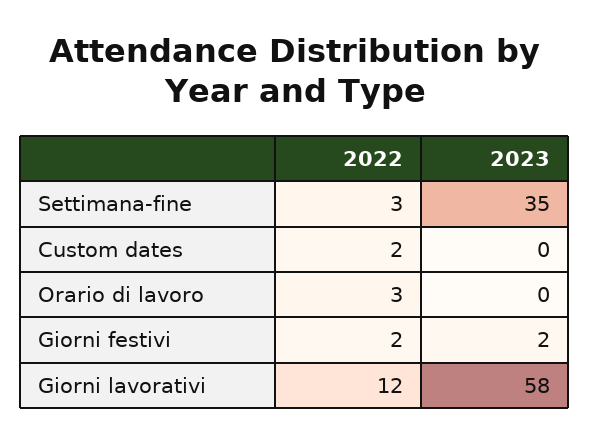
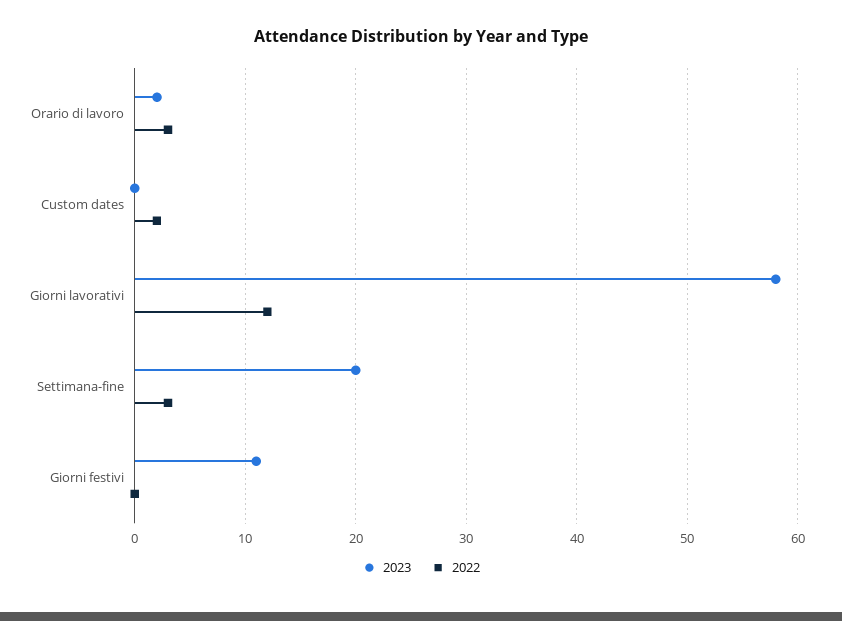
  {
    "2022": {
      "Settimana-fine": 3,
      "Custom dates": 2,
      "Orario di lavoro": 3,
-     "Giorni festivi": 2,
+     "Giorni festivi": 0,
      "Giorni lavorativi": 12
    },
    "2023": {
-     "Settimana-fine": 35,
+     "Settimana-fine": 20,
      "Custom dates": 0,
-     "Orario di lavoro": 0,
+     "Orario di lavoro": 2,
-     "Giorni festivi": 2,
+     "Giorni festivi": 11,
      "Giorni lavorativi": 58
    }
  }

